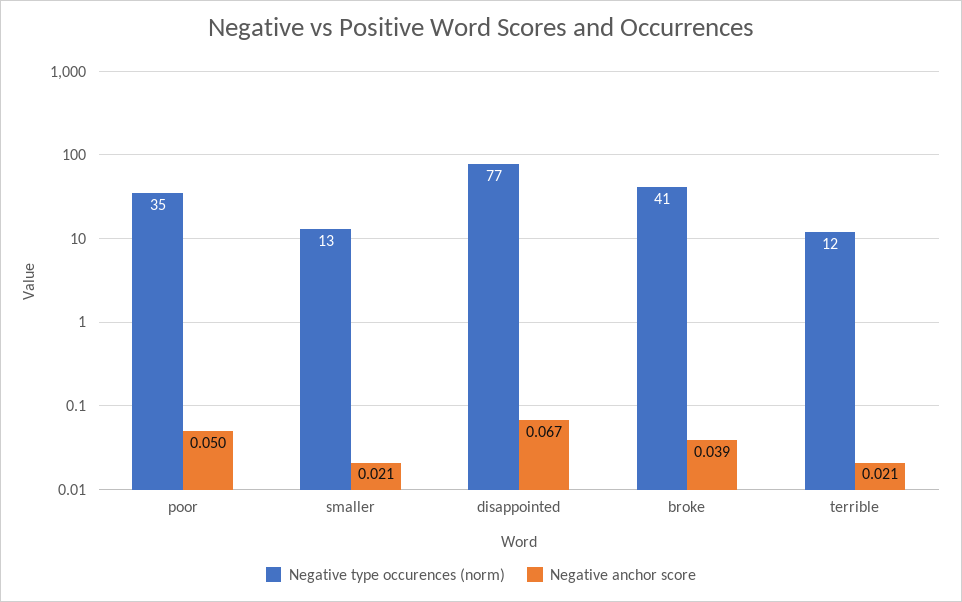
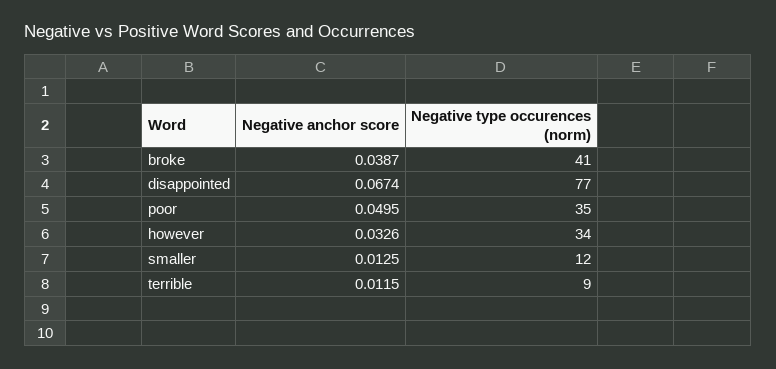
  {
    "Negative type occurences (norm)": {
      "poor": 35,
-     "smaller": 13,
+     "smaller": 12,
      "disappointed": 77,
      "broke": 41,
-     "terrible": 12
+     "terrible": 9,
+     "however": 34
    },
    "Negative anchor score": {
      "poor": 0.0495,
-     "smaller": 0.021,
+     "smaller": 0.0125,
      "disappointed": 0.0674,
      "broke": 0.0387,
-     "terrible": 0.021
+     "terrible": 0.0115,
+     "however": 0.0326
    }
  }

